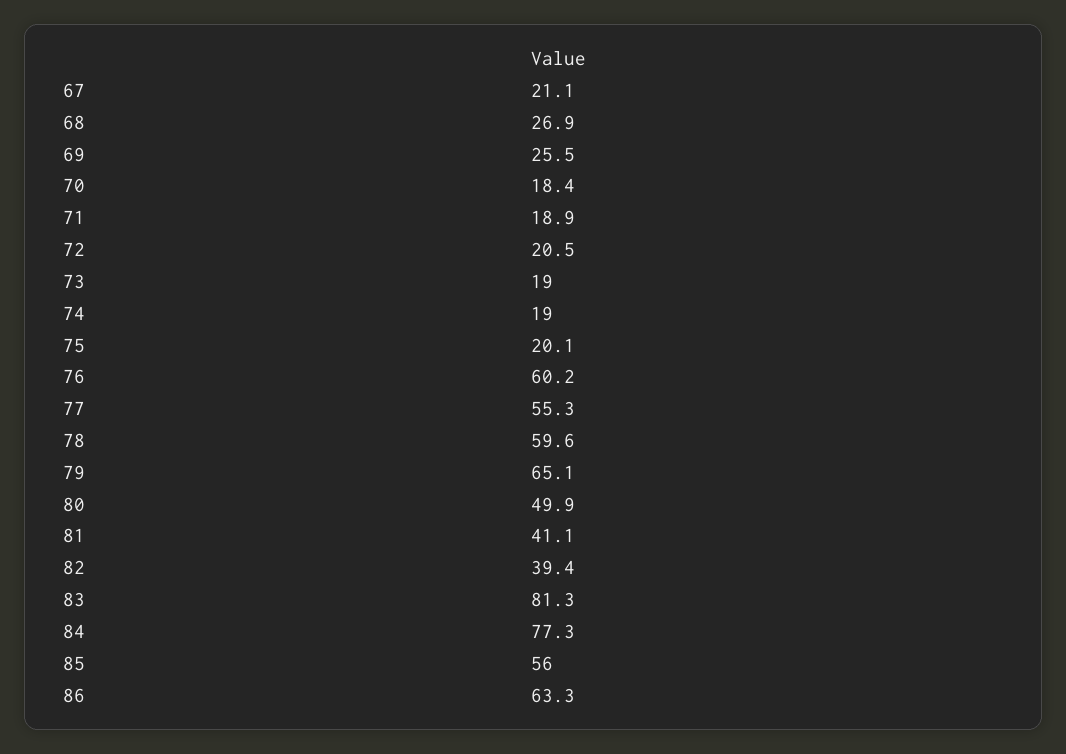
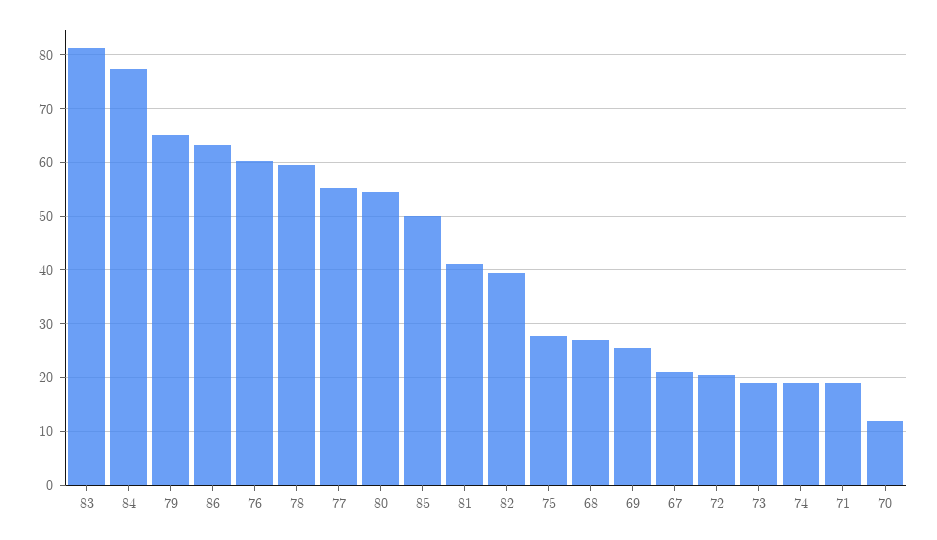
  {
    "67": 21.1,
    "68": 26.9,
    "69": 25.5,
-   "70": 18.4,
+   "70": 12,
    "71": 18.9,
    "72": 20.5,
    "73": 19,
    "74": 19,
-   "75": 20.1,
+   "75": 28,
    "76": 60.2,
    "77": 55.3,
    "78": 59.6,
    "79": 65.1,
-   "80": 49.9,
+   "80": 54,
    "81": 41.1,
    "82": 39.4,
    "83": 81.3,
    "84": 77.3,
-   "85": 56,
+   "85": 50,
    "86": 63.3
  }

